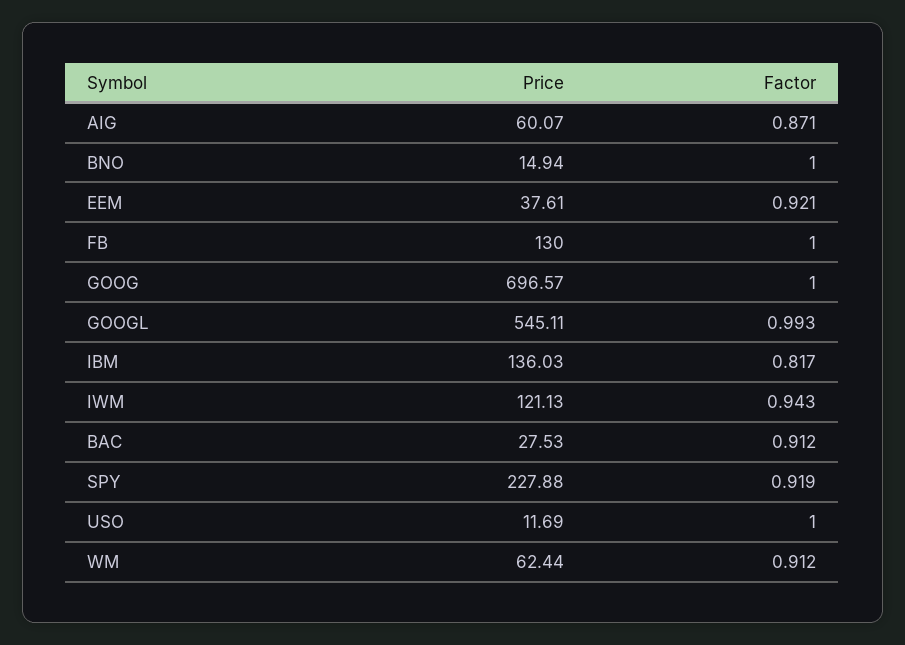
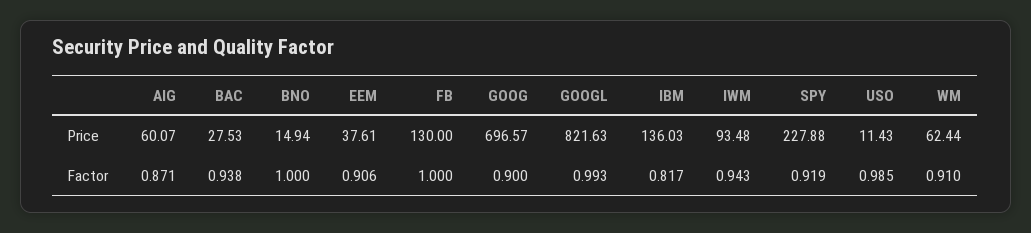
  {
    "Price": {
      "AIG": 60.07,
      "BNO": 14.94,
      "EEM": 37.61,
      "FB": 130,
      "GOOG": 696.57,
-     "GOOGL": 545.11,
+     "GOOGL": 821.63,
      "IBM": 136.03,
-     "IWM": 121.13,
+     "IWM": 93.48,
      "BAC": 27.53,
      "SPY": 227.88,
-     "USO": 11.69,
+     "USO": 11.43,
      "WM": 62.44
    },
    "Factor": {
      "AIG": 0.871,
      "BNO": 1,
-     "EEM": 0.921,
+     "EEM": 0.906,
      "FB": 1,
-     "GOOG": 1,
+     "GOOG": 0.9,
      "GOOGL": 0.993,
      "IBM": 0.817,
      "IWM": 0.943,
-     "BAC": 0.912,
+     "BAC": 0.938,
      "SPY": 0.919,
-     "USO": 1,
+     "USO": 0.985,
-     "WM": 0.912
+     "WM": 0.91
    }
  }

